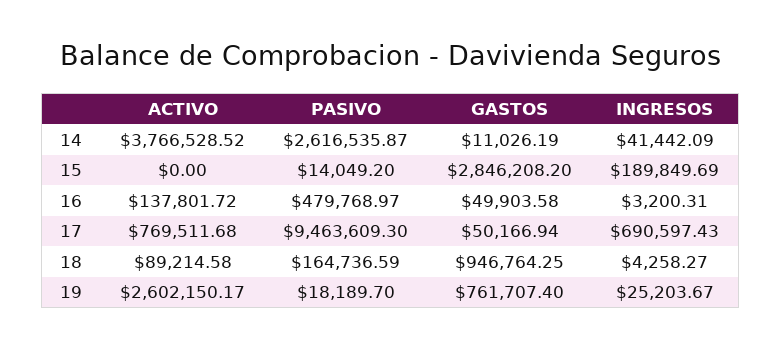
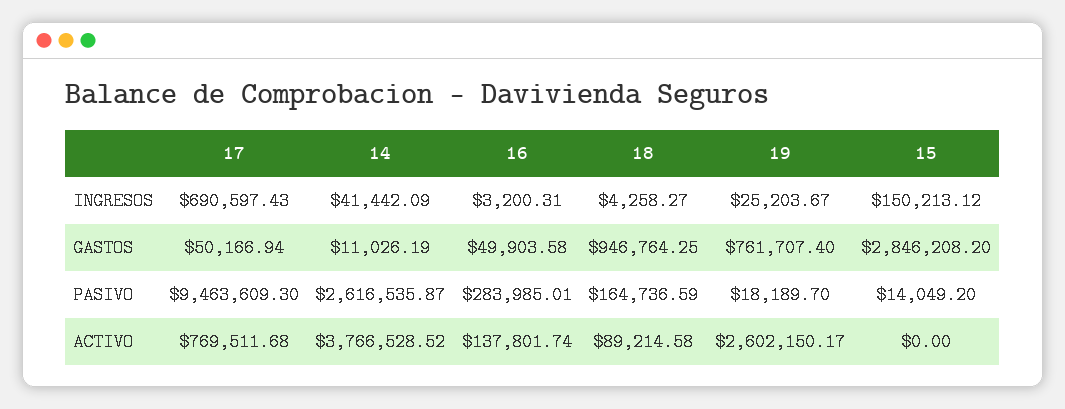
  {
    "ACTIVO": {
      "14": 3766528.52,
      "15": 0,
-     "16": 137801.72,
+     "16": 137801.74,
      "17": 769511.68,
      "18": 89214.58,
      "19": 2602150.17
    },
    "PASIVO": {
      "14": 2616535.87,
      "15": 14049.2,
-     "16": 479768.97,
+     "16": 283985.01,
      "17": 9463609.3,
      "18": 164736.59,
      "19": 18189.7
    },
    "GASTOS": {
      "14": 11026.19,
      "15": 2846208.2,
      "16": 49903.58,
      "17": 50166.94,
      "18": 946764.25,
      "19": 761707.4
    },
    "INGRESOS": {
      "14": 41442.09,
-     "15": 189849.69,
+     "15": 150213.12,
      "16": 3200.31,
      "17": 690597.43,
      "18": 4258.27,
      "19": 25203.67
    }
  }

